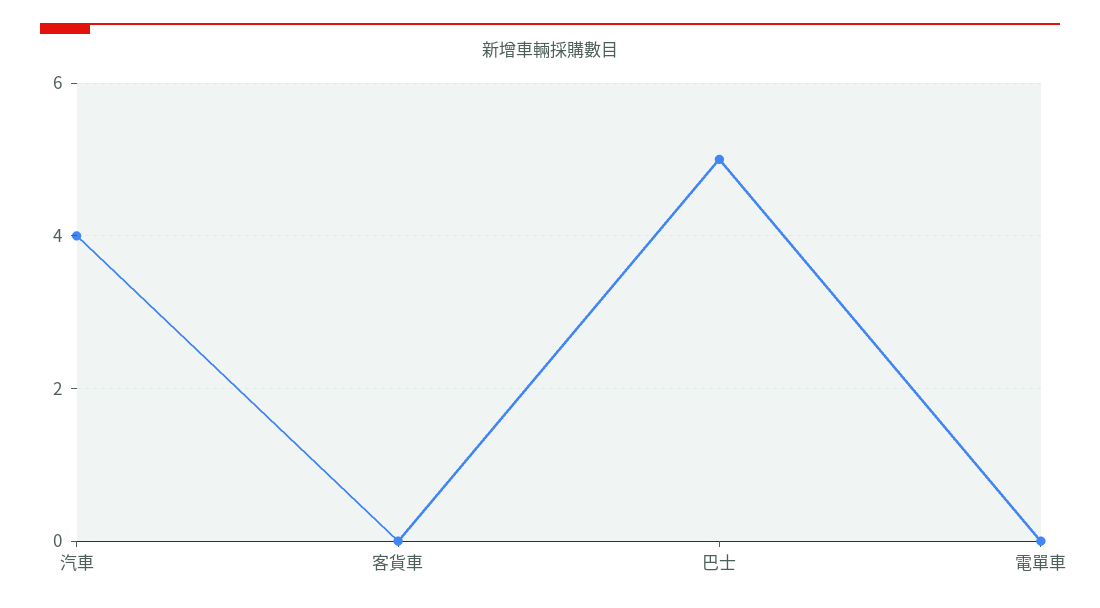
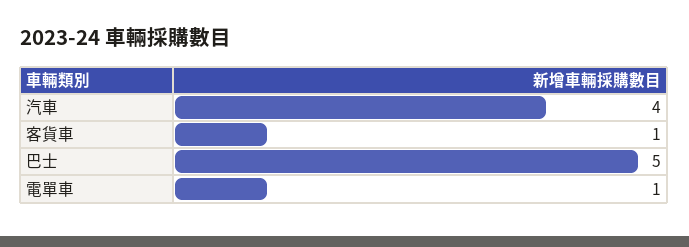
  {
    "汽車": 4,
-   "客貨車": 0,
+   "客貨車": 1,
    "巴士": 5,
-   "電單車": 0
+   "電單車": 1
  }

